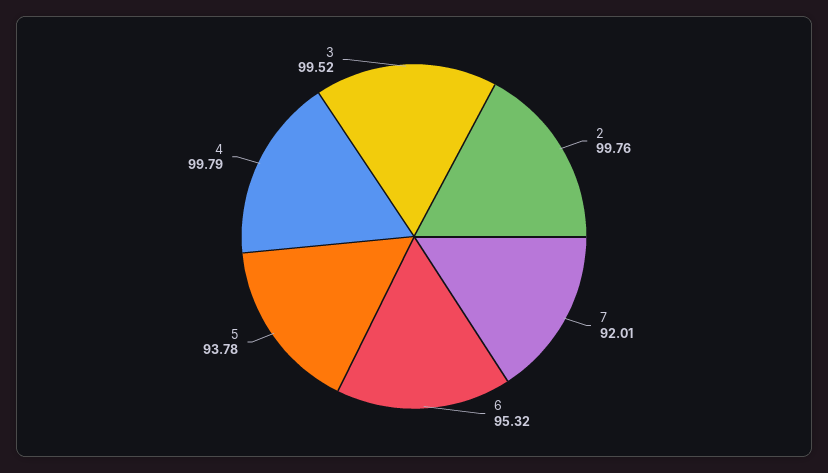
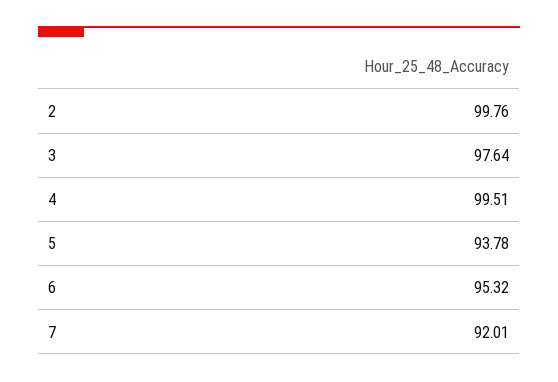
  {
    "2": 99.76,
    "7": 92.01,
    "6": 95.32,
    "5": 93.78,
-   "4": 99.79,
+   "4": 99.51,
-   "3": 99.52
+   "3": 97.64
  }

